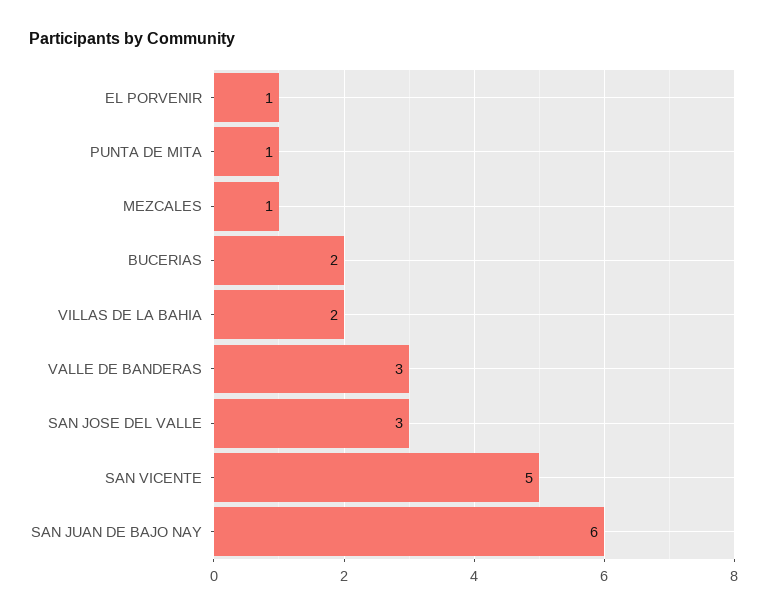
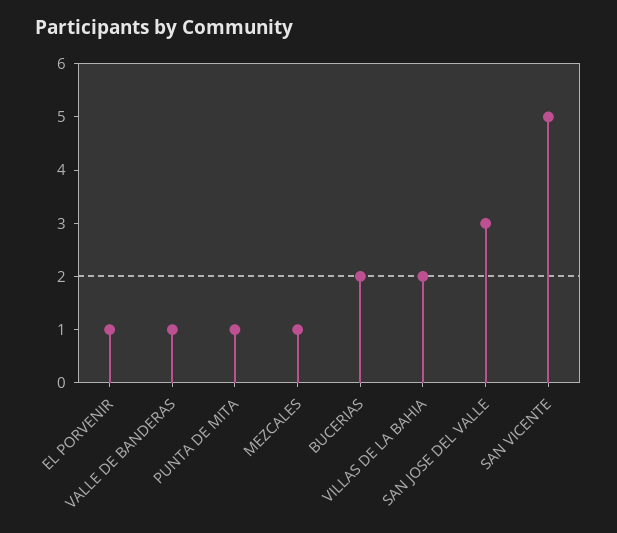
  {
    "EL PORVENIR": 1,
    "PUNTA DE MITA": 1,
    "MEZCALES": 1,
    "BUCERIAS": 2,
    "VILLAS DE LA BAHIA": 2,
-   "VALLE DE BANDERAS": 3,
+   "VALLE DE BANDERAS": 1,
    "SAN JOSE DEL VALLE": 3,
-   "SAN VICENTE": 5,
+   "SAN VICENTE": 5
-   "SAN JUAN DE BAJO NAY": 6
  }

